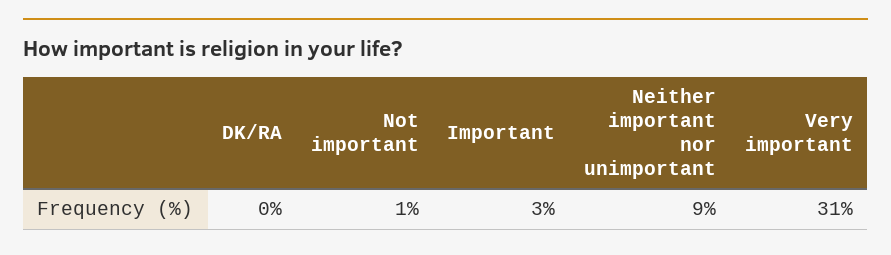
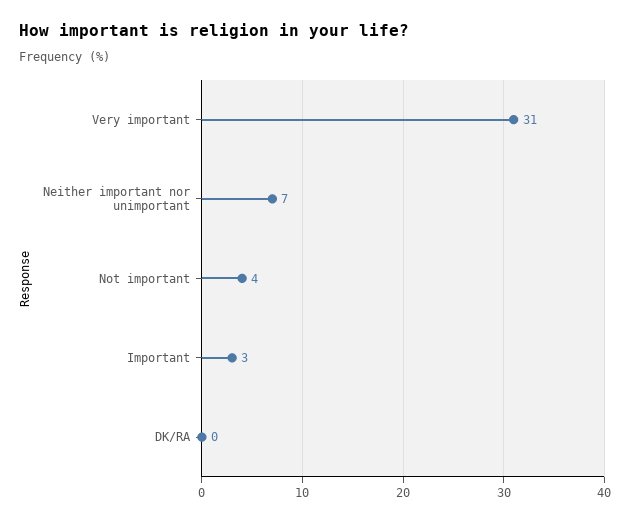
  {
    "DK/RA": 0,
-   "Not important": 1,
+   "Not important": 4,
    "Important": 3,
-   "Neither important nor unimportant": 9,
+   "Neither important nor unimportant": 7,
    "Very important": 31
  }

